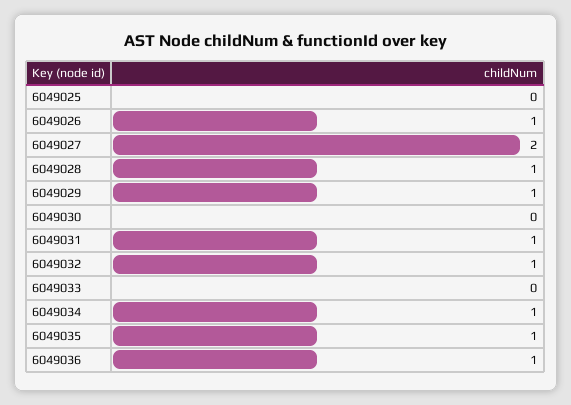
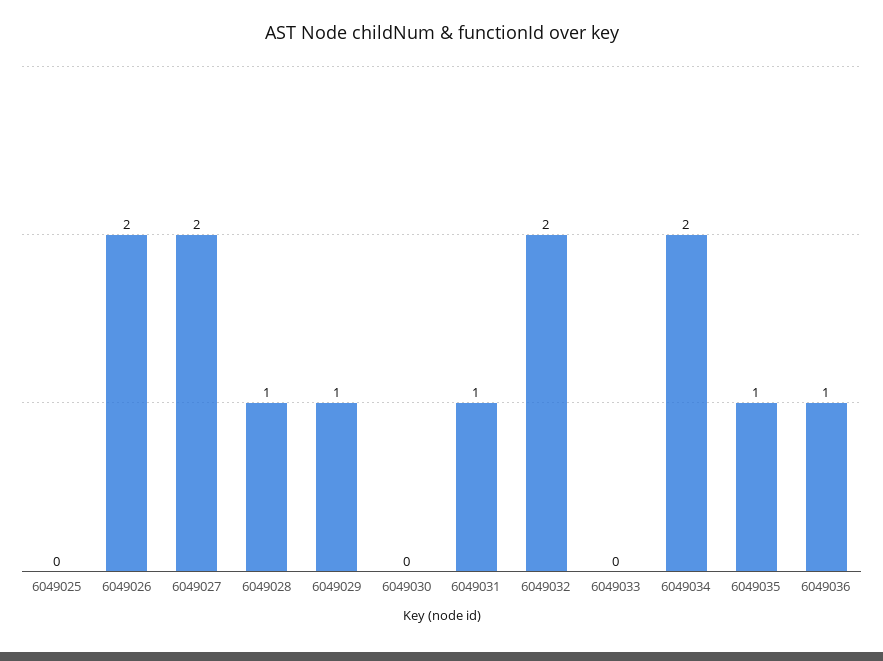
  {
    "6049025": 0,
-   "6049026": 1,
+   "6049026": 2,
    "6049027": 2,
    "6049028": 1,
    "6049029": 1,
    "6049030": 0,
    "6049031": 1,
-   "6049032": 1,
+   "6049032": 2,
    "6049033": 0,
-   "6049034": 1,
+   "6049034": 2,
    "6049035": 1,
    "6049036": 1
  }

